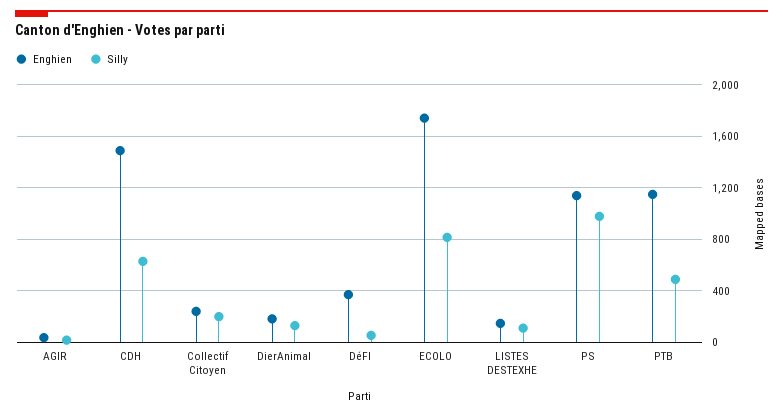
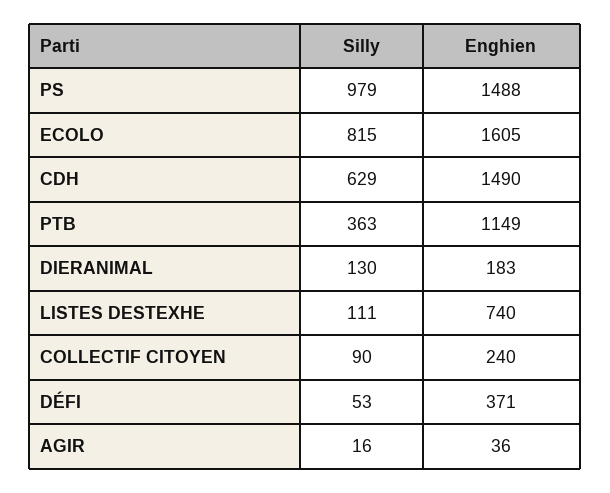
  {
    "Enghien": {
      "AGIR": 36,
      "CDH": 1490,
      "Collectif Citoyen": 240,
      "DierAnimal": 183,
      "DéFI": 371,
-     "ECOLO": 1750,
+     "ECOLO": 1605,
-     "LISTES DESTEXHE": 150,
+     "LISTES DESTEXHE": 740,
-     "PS": 1150,
+     "PS": 1488,
      "PTB": 1149
    },
    "Silly": {
      "AGIR": 16,
      "CDH": 629,
-     "Collectif Citoyen": 200,
+     "Collectif Citoyen": 90,
      "DierAnimal": 130,
      "DéFI": 53,
      "ECOLO": 815,
      "LISTES DESTEXHE": 111,
      "PS": 979,
-     "PTB": 500
+     "PTB": 363
    }
  }

